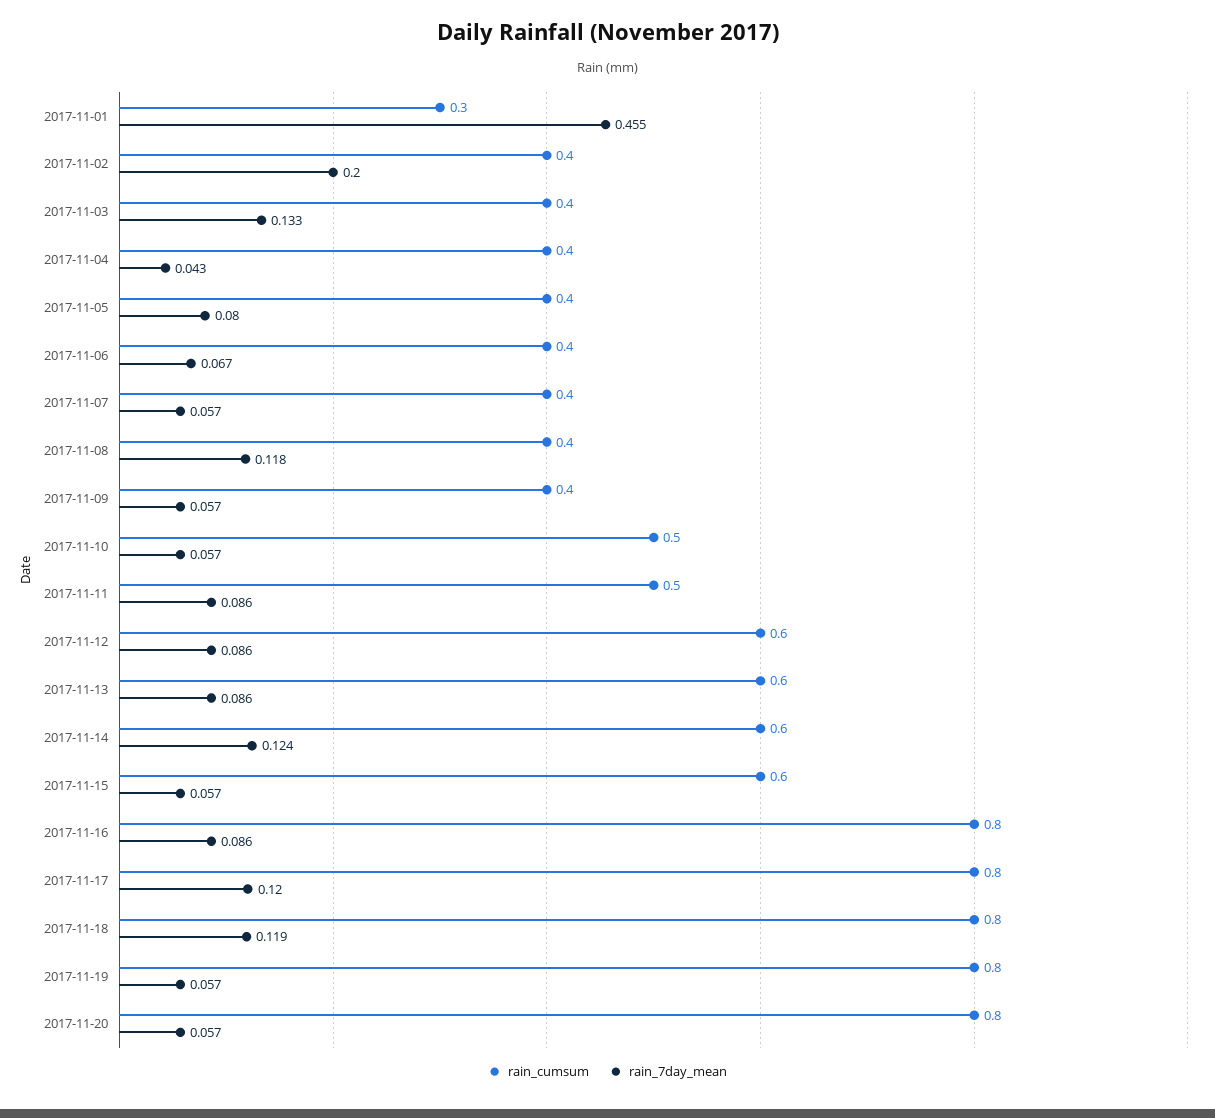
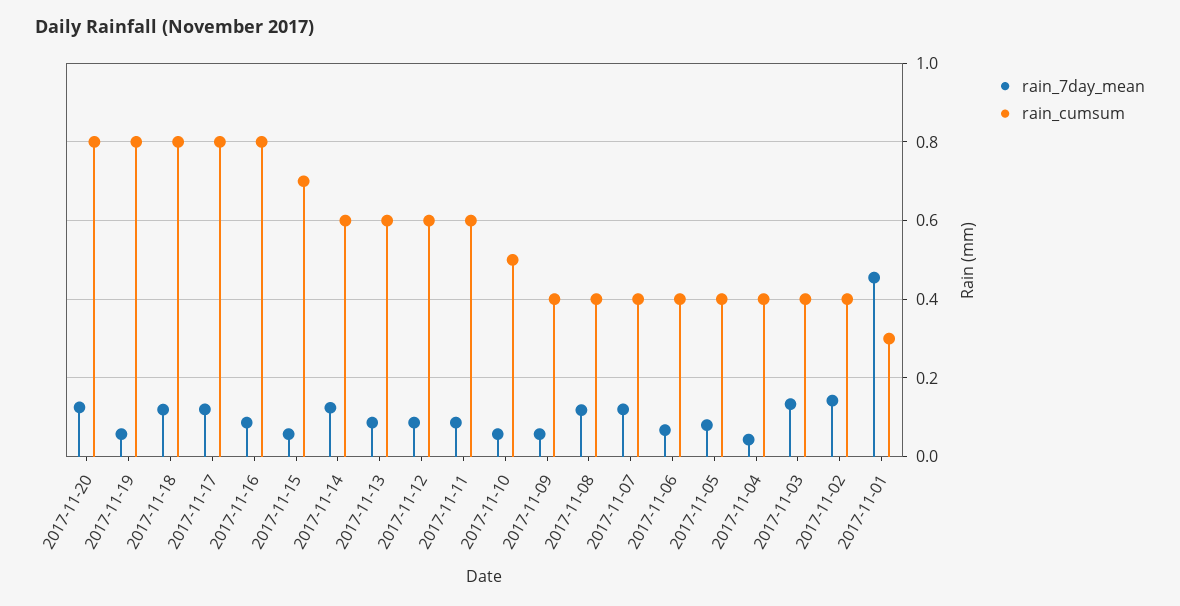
  {
    "rain_cumsum": {
      "2017-11-01": 0.3,
      "2017-11-02": 0.4,
      "2017-11-03": 0.4,
      "2017-11-04": 0.4,
      "2017-11-05": 0.4,
      "2017-11-06": 0.4,
      "2017-11-07": 0.4,
      "2017-11-08": 0.4,
      "2017-11-09": 0.4,
      "2017-11-10": 0.5,
-     "2017-11-11": 0.5,
+     "2017-11-11": 0.6,
      "2017-11-12": 0.6,
      "2017-11-13": 0.6,
      "2017-11-14": 0.6,
-     "2017-11-15": 0.6,
+     "2017-11-15": 0.7,
      "2017-11-16": 0.8,
      "2017-11-17": 0.8,
      "2017-11-18": 0.8,
      "2017-11-19": 0.8,
      "2017-11-20": 0.8
    },
    "rain_7day_mean": {
      "2017-11-01": 0.455,
-     "2017-11-02": 0.2,
+     "2017-11-02": 0.14,
      "2017-11-03": 0.133,
      "2017-11-04": 0.043,
      "2017-11-05": 0.08,
      "2017-11-06": 0.067,
-     "2017-11-07": 0.057,
+     "2017-11-07": 0.12,
      "2017-11-08": 0.118,
      "2017-11-09": 0.057,
      "2017-11-10": 0.057,
      "2017-11-11": 0.086,
      "2017-11-12": 0.086,
      "2017-11-13": 0.086,
      "2017-11-14": 0.124,
      "2017-11-15": 0.057,
      "2017-11-16": 0.086,
      "2017-11-17": 0.12,
      "2017-11-18": 0.119,
      "2017-11-19": 0.057,
-     "2017-11-20": 0.057
+     "2017-11-20": 0.12
    }
  }

